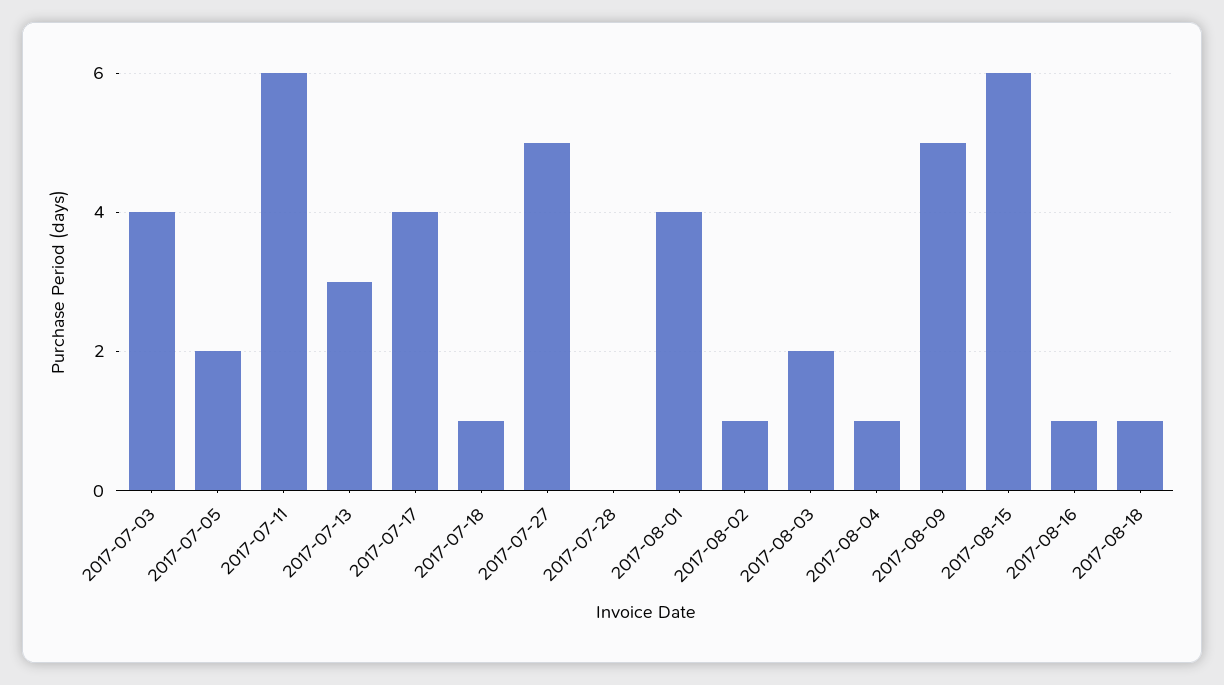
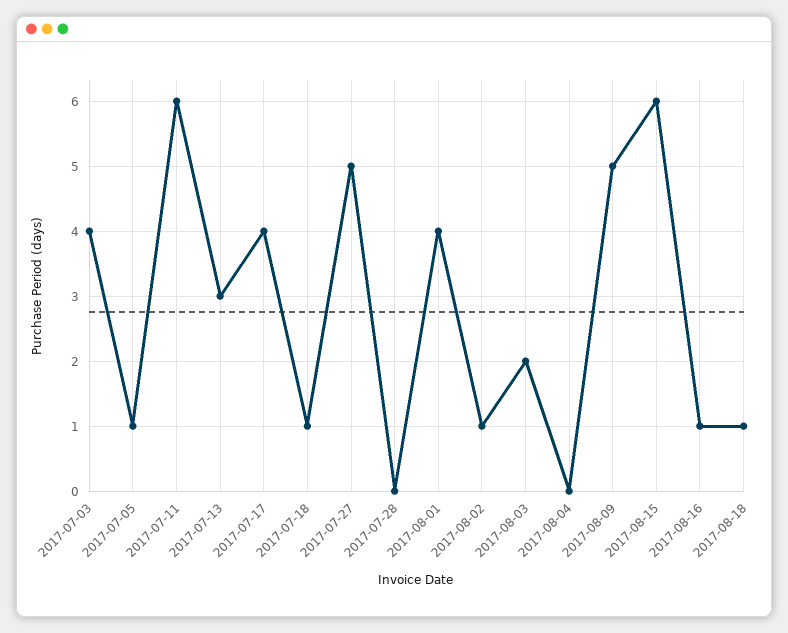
  {
    "2017-07-03": 4,
-   "2017-07-05": 2,
+   "2017-07-05": 1,
    "2017-07-11": 6,
    "2017-07-13": 3,
    "2017-07-17": 4,
    "2017-07-18": 1,
    "2017-07-27": 5,
    "2017-07-28": 0,
    "2017-08-01": 4,
    "2017-08-02": 1,
    "2017-08-03": 2,
-   "2017-08-04": 1,
+   "2017-08-04": 0,
    "2017-08-09": 5,
    "2017-08-15": 6,
    "2017-08-16": 1,
    "2017-08-18": 1
  }

